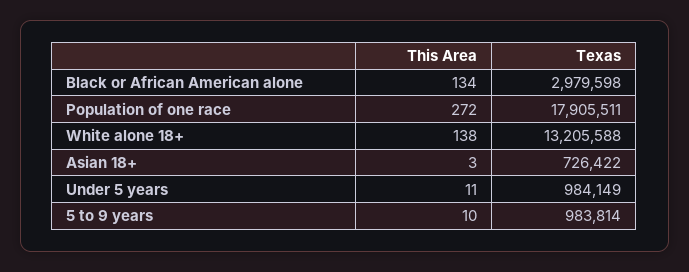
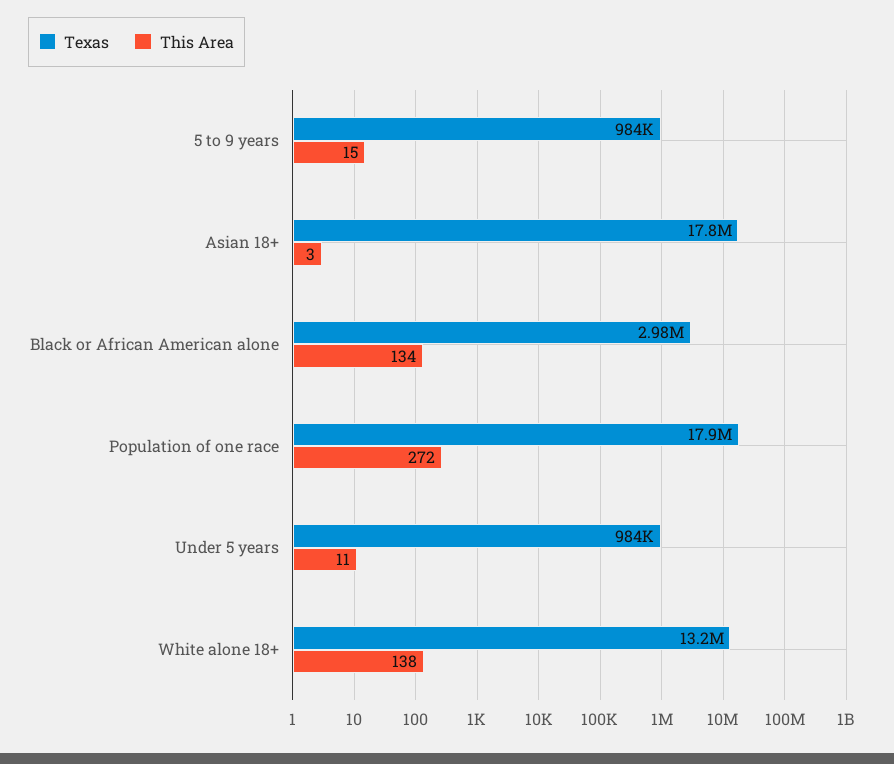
  {
    "This Area": {
      "Black or African American alone": 134,
      "Population of one race": 272,
      "White alone 18+": 138,
      "Asian 18+": 3,
      "Under 5 years": 11,
-     "5 to 9 years": 10
+     "5 to 9 years": 15
    },
    "Texas": {
      "Black or African American alone": 2979598,
      "Population of one race": 17905511,
      "White alone 18+": 13205588,
-     "Asian 18+": 726422,
+     "Asian 18+": 17800000,
      "Under 5 years": 984149,
      "5 to 9 years": 983814
    }
  }

